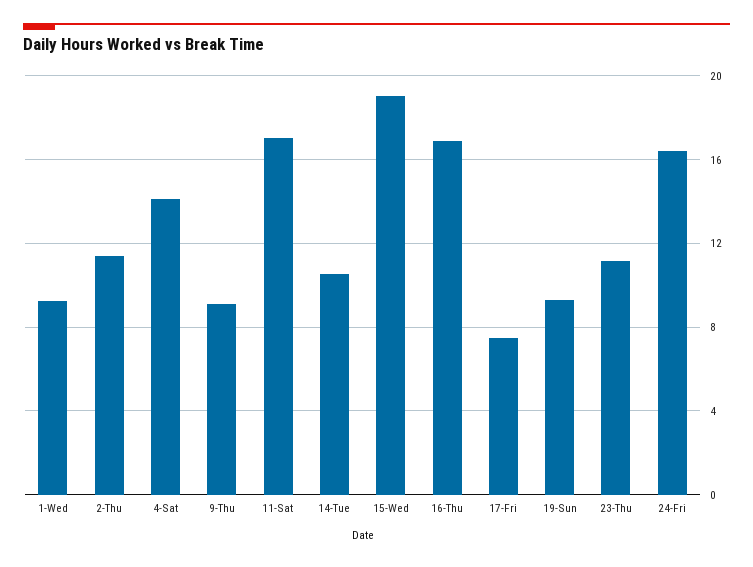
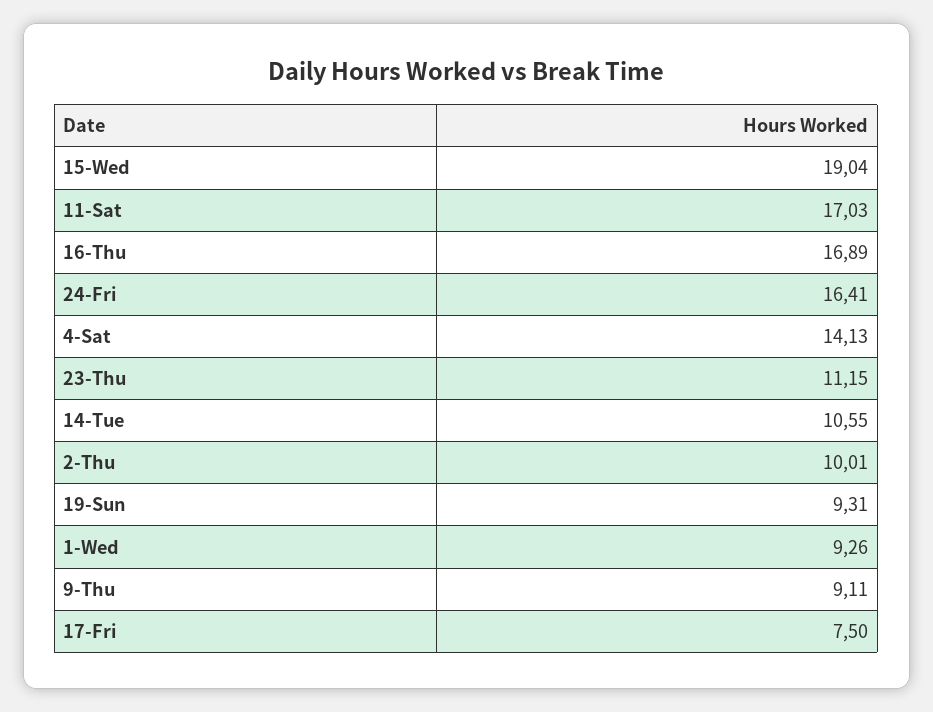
  {
    "1-Wed": 9.26,
-   "2-Thu": 11.5,
+   "2-Thu": 10.01,
    "4-Sat": 14.13,
    "9-Thu": 9.11,
    "11-Sat": 17.03,
    "14-Tue": 10.55,
    "15-Wed": 19.04,
    "16-Thu": 16.89,
    "17-Fri": 7.5,
    "19-Sun": 9.31,
    "23-Thu": 11.15,
    "24-Fri": 16.41
  }

